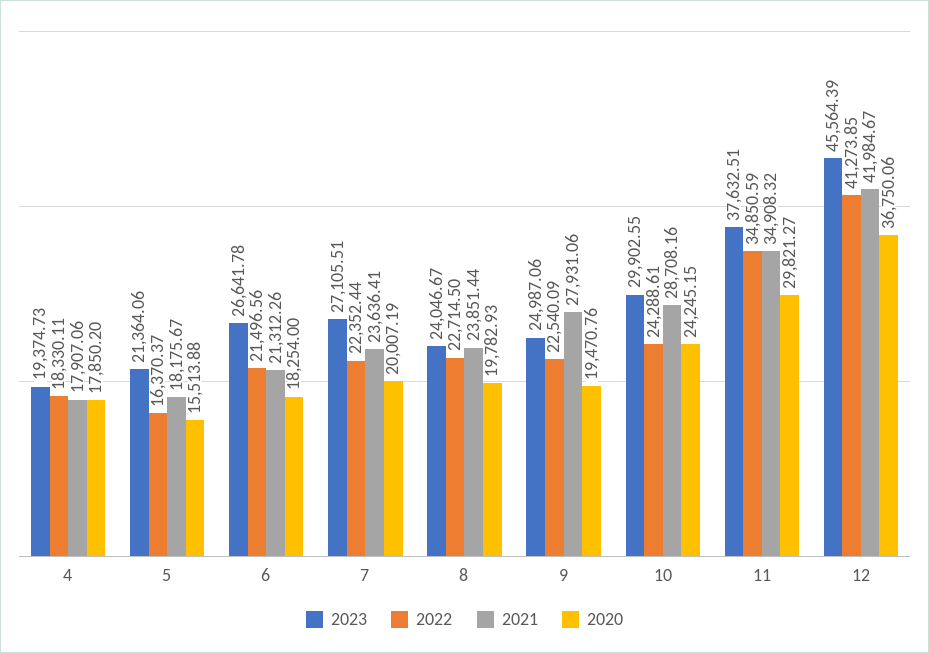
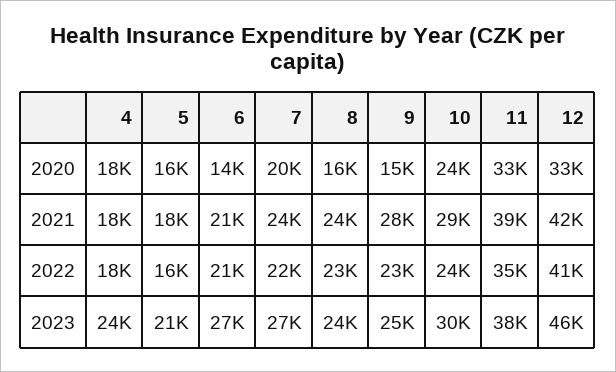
  {
    "2023": {
-     "4": 19374.73,
+     "4": 24000,
      "5": 21364.06,
      "6": 26641.78,
      "7": 27105.51,
      "8": 24046.67,
      "9": 24987.06,
      "10": 29902.55,
      "11": 37632.51,
      "12": 45564.39
    },
    "2022": {
      "4": 18330.11,
      "5": 16370.37,
      "6": 21496.56,
      "7": 22352.44,
      "8": 22714.5,
      "9": 22540.09,
      "10": 24288.61,
      "11": 34850.59,
      "12": 41273.85
    },
    "2021": {
      "4": 17907.06,
      "5": 18175.67,
      "6": 21312.26,
      "7": 23636.41,
      "8": 23851.44,
      "9": 27931.06,
      "10": 28708.16,
-     "11": 34908.32,
+     "11": 39000,
      "12": 41984.67
    },
    "2020": {
      "4": 17850.2,
      "5": 15513.88,
-     "6": 18254,
+     "6": 14000,
      "7": 20007.19,
-     "8": 19782.93,
+     "8": 16000,
-     "9": 19470.76,
+     "9": 15000,
      "10": 24245.15,
-     "11": 29821.27,
+     "11": 33000,
-     "12": 36750.06
+     "12": 33000
    }
  }

